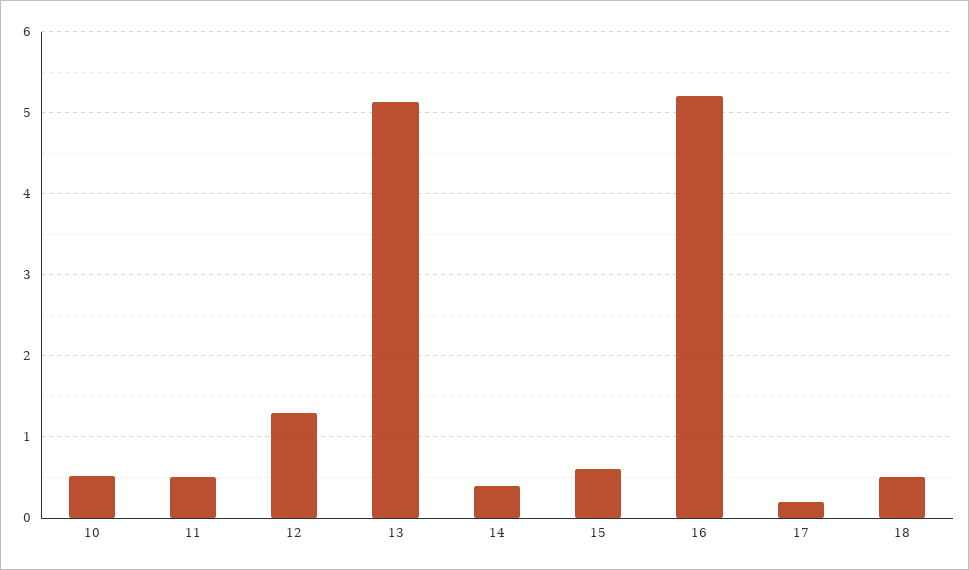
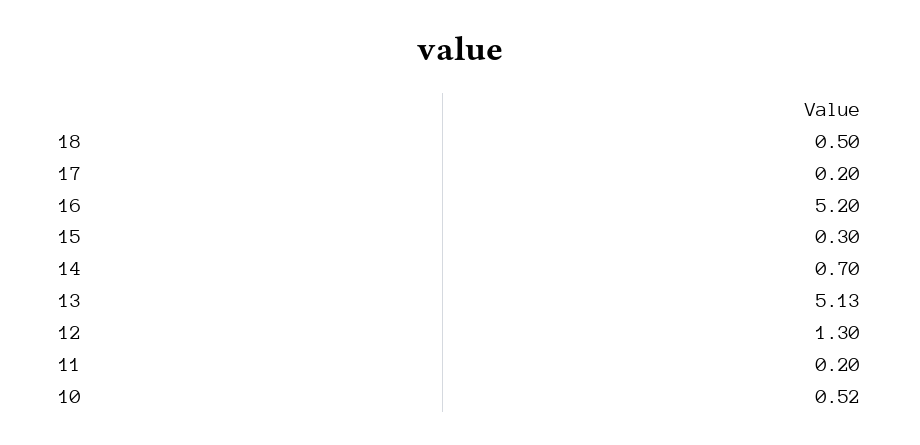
  {
    "10": 0.52,
-   "11": 0.5,
+   "11": 0.2,
    "12": 1.3,
    "13": 5.13,
-   "14": 0.4,
+   "14": 0.7,
-   "15": 0.6,
+   "15": 0.3,
    "16": 5.2,
    "17": 0.2,
    "18": 0.5
  }

